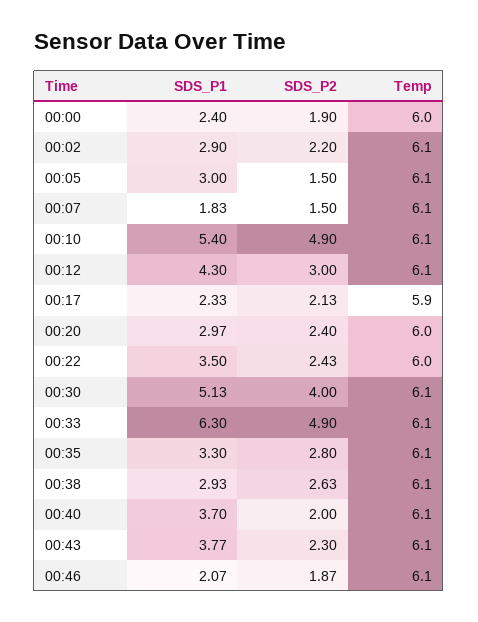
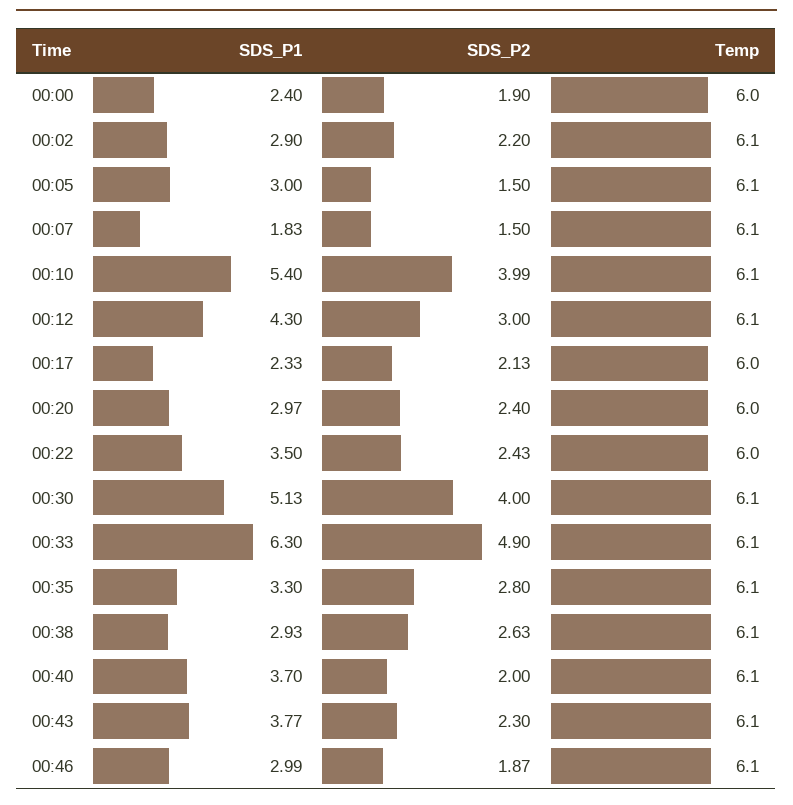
  {
    "SDS_P1": {
      "00:00": 2.4,
      "00:02": 2.9,
      "00:05": 3,
      "00:07": 1.83,
      "00:10": 5.4,
      "00:12": 4.3,
      "00:17": 2.33,
      "00:20": 2.97,
      "00:22": 3.5,
      "00:30": 5.13,
      "00:33": 6.3,
      "00:35": 3.3,
      "00:38": 2.93,
      "00:40": 3.7,
      "00:43": 3.77,
-     "00:46": 2.07
+     "00:46": 2.99
    },
    "SDS_P2": {
      "00:00": 1.9,
      "00:02": 2.2,
      "00:05": 1.5,
      "00:07": 1.5,
-     "00:10": 4.9,
+     "00:10": 3.99,
      "00:12": 3,
      "00:17": 2.13,
      "00:20": 2.4,
      "00:22": 2.43,
      "00:30": 4,
      "00:33": 4.9,
      "00:35": 2.8,
      "00:38": 2.63,
      "00:40": 2,
      "00:43": 2.3,
      "00:46": 1.87
    },
    "Temp": {
      "00:00": 6,
      "00:02": 6.1,
      "00:05": 6.1,
      "00:07": 6.1,
      "00:10": 6.1,
      "00:12": 6.1,
-     "00:17": 5.9,
+     "00:17": 6,
      "00:20": 6,
      "00:22": 6,
      "00:30": 6.1,
      "00:33": 6.1,
      "00:35": 6.1,
      "00:38": 6.1,
      "00:40": 6.1,
      "00:43": 6.1,
      "00:46": 6.1
    }
  }

